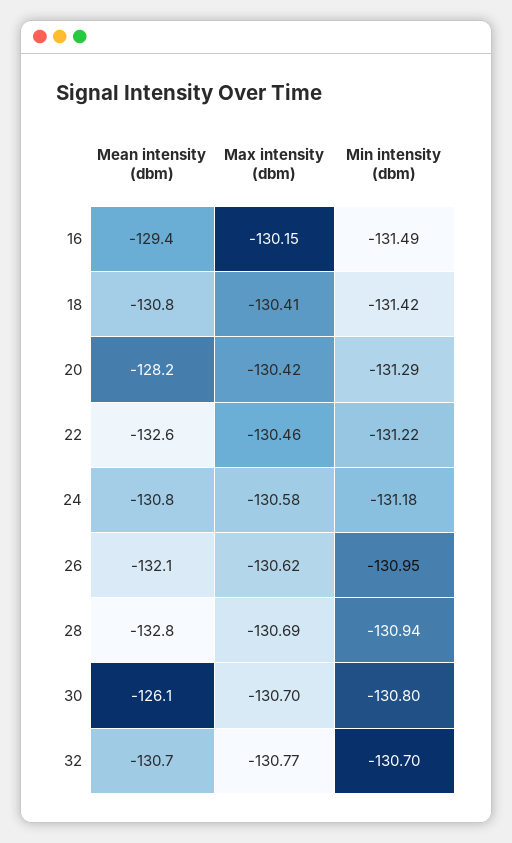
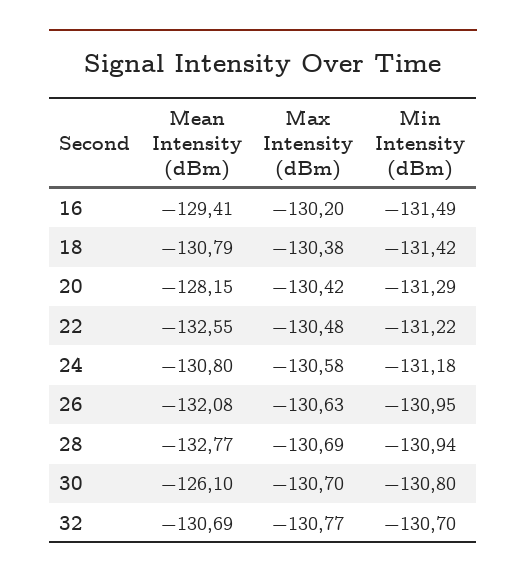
  {
    "Mean intensity (dbm)": {
      "16": -129.41,
      "18": -130.79,
      "20": -128.15,
      "22": -132.55,
      "24": -130.8,
      "26": -132.08,
      "28": -132.77,
      "30": -126.1,
      "32": -130.69
    },
    "Max intensity (dbm)": {
-     "16": -130.15,
+     "16": -130.2,
-     "18": -130.41,
+     "18": -130.38,
      "20": -130.42,
-     "22": -130.46,
+     "22": -130.48,
      "24": -130.58,
-     "26": -130.62,
+     "26": -130.63,
      "28": -130.69,
      "30": -130.7,
      "32": -130.77
    },
    "Min intensity (dbm)": {
      "16": -131.49,
      "18": -131.42,
      "20": -131.29,
      "22": -131.22,
      "24": -131.18,
      "26": -130.95,
      "28": -130.94,
      "30": -130.8,
      "32": -130.7
    }
  }

